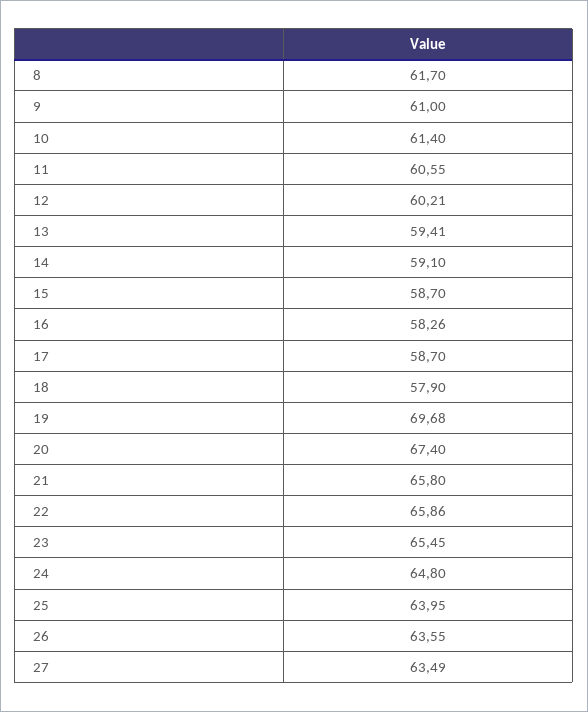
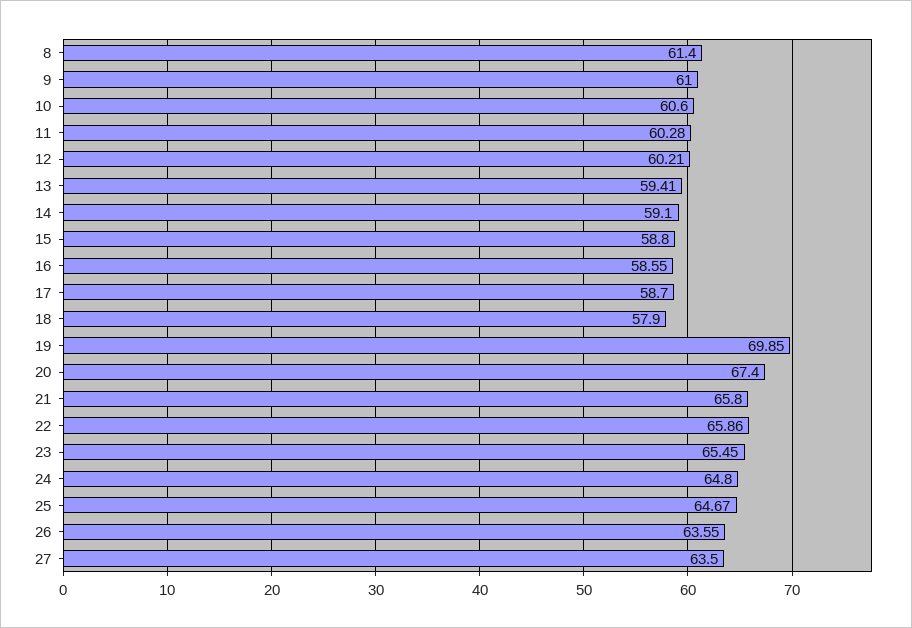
  {
-   "8": 61.7,
+   "8": 61.4,
    "9": 61,
-   "10": 61.4,
+   "10": 60.6,
-   "11": 60.55,
+   "11": 60.28,
    "12": 60.21,
    "13": 59.41,
    "14": 59.1,
-   "15": 58.7,
+   "15": 58.8,
-   "16": 58.26,
+   "16": 58.55,
    "17": 58.7,
    "18": 57.9,
-   "19": 69.68,
+   "19": 69.85,
    "20": 67.4,
    "21": 65.8,
    "22": 65.86,
    "23": 65.45,
    "24": 64.8,
-   "25": 63.95,
+   "25": 64.67,
    "26": 63.55,
-   "27": 63.49
+   "27": 63.5
  }

